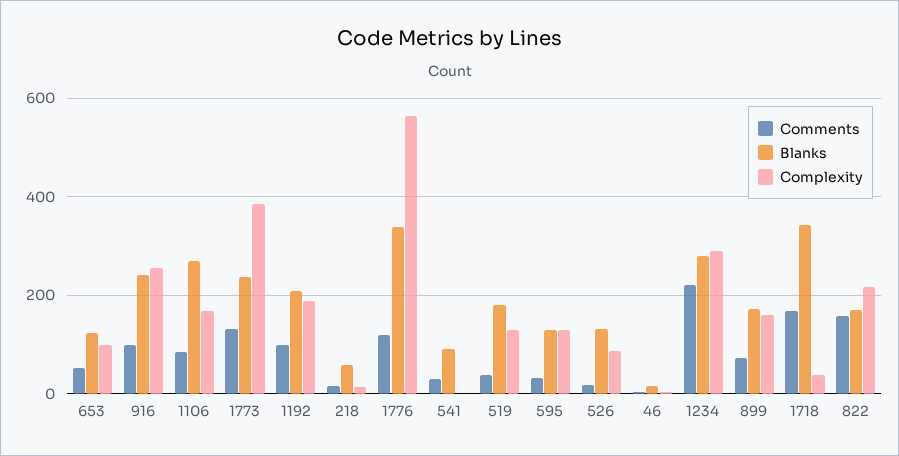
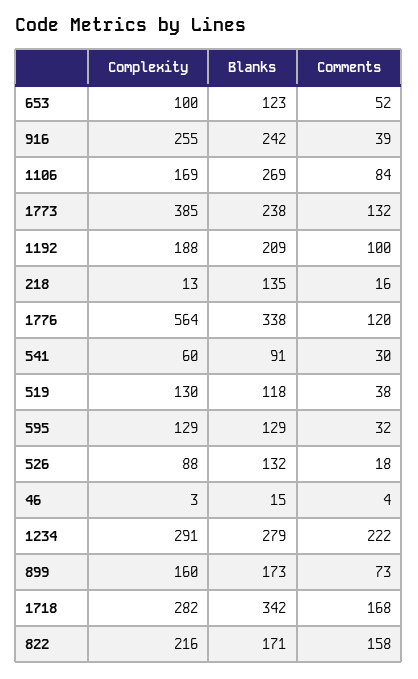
  {
    "Comments": {
      "653": 52,
-     "916": 100,
+     "916": 39,
      "1106": 84,
      "1773": 132,
      "1192": 100,
      "218": 16,
      "1776": 120,
      "541": 30,
      "519": 38,
      "595": 32,
      "526": 18,
      "46": 4,
      "1234": 222,
      "899": 73,
      "1718": 168,
      "822": 158
    },
    "Blanks": {
      "653": 123,
      "916": 242,
      "1106": 269,
      "1773": 238,
      "1192": 209,
-     "218": 60,
+     "218": 135,
      "1776": 338,
      "541": 91,
-     "519": 180,
+     "519": 118,
      "595": 129,
      "526": 132,
      "46": 15,
      "1234": 279,
      "899": 173,
      "1718": 342,
      "822": 171
    },
    "Complexity": {
      "653": 100,
      "916": 255,
      "1106": 169,
      "1773": 385,
      "1192": 188,
      "218": 13,
      "1776": 564,
-     "541": 0,
+     "541": 60,
      "519": 130,
      "595": 129,
      "526": 88,
      "46": 3,
      "1234": 291,
      "899": 160,
-     "1718": 40,
+     "1718": 282,
      "822": 216
    }
  }

